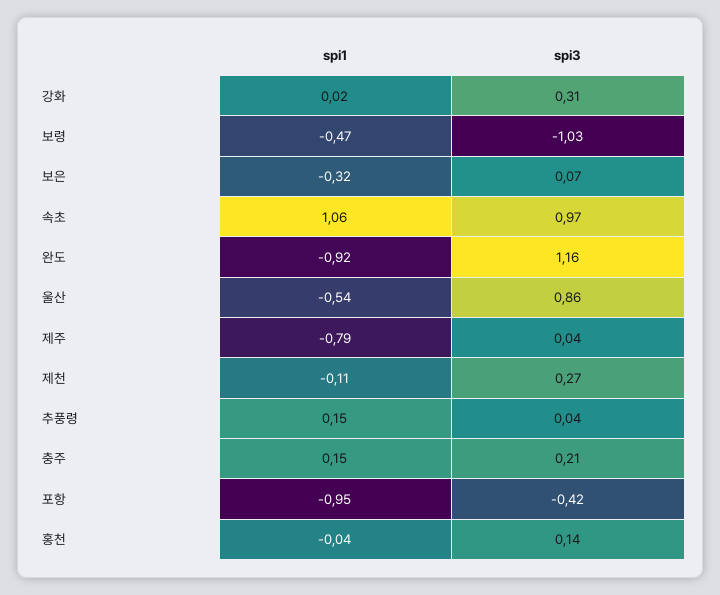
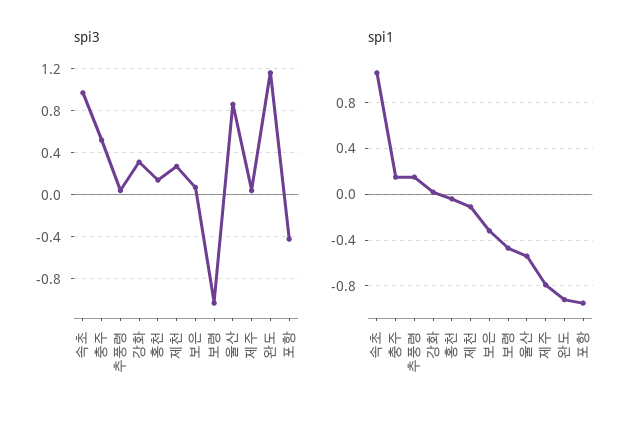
  {
    "spi1": {
      "강화": 0.02,
      "보령": -0.47,
      "보은": -0.32,
      "속초": 1.06,
      "완도": -0.92,
      "울산": -0.54,
      "제주": -0.79,
      "제천": -0.11,
      "추풍령": 0.15,
      "충주": 0.15,
      "포항": -0.95,
      "홍천": -0.04
    },
    "spi3": {
      "강화": 0.31,
      "보령": -1.03,
      "보은": 0.07,
      "속초": 0.97,
      "완도": 1.16,
      "울산": 0.86,
      "제주": 0.04,
      "제천": 0.27,
      "추풍령": 0.04,
-     "충주": 0.21,
+     "충주": 0.5,
      "포항": -0.42,
      "홍천": 0.14
    }
  }

